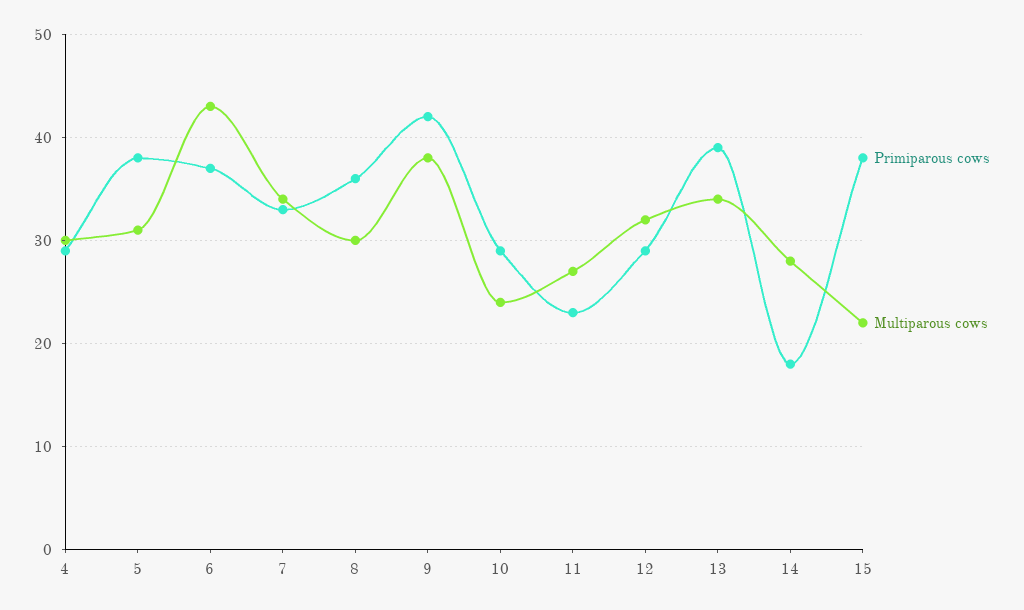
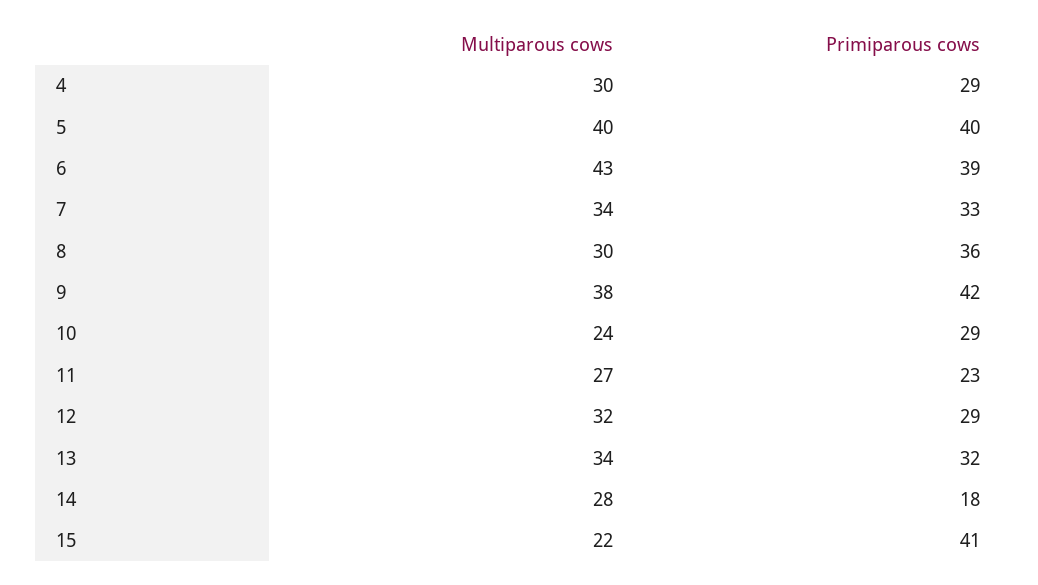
  {
    "Primiparous cows": {
      "4": 29,
-     "5": 38,
+     "5": 40,
-     "6": 37,
+     "6": 39,
      "7": 33,
      "8": 36,
      "9": 42,
      "10": 29,
      "11": 23,
      "12": 29,
-     "13": 39,
+     "13": 32,
      "14": 18,
-     "15": 38
+     "15": 41
    },
    "Multiparous cows": {
      "4": 30,
-     "5": 31,
+     "5": 40,
      "6": 43,
      "7": 34,
      "8": 30,
      "9": 38,
      "10": 24,
      "11": 27,
      "12": 32,
      "13": 34,
      "14": 28,
      "15": 22
    }
  }

